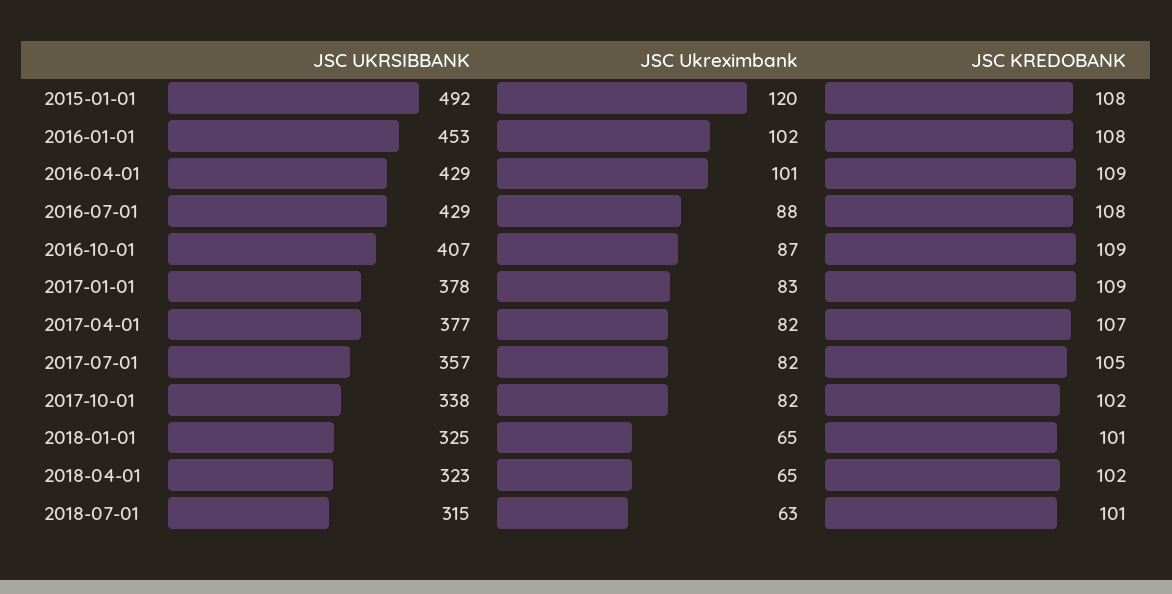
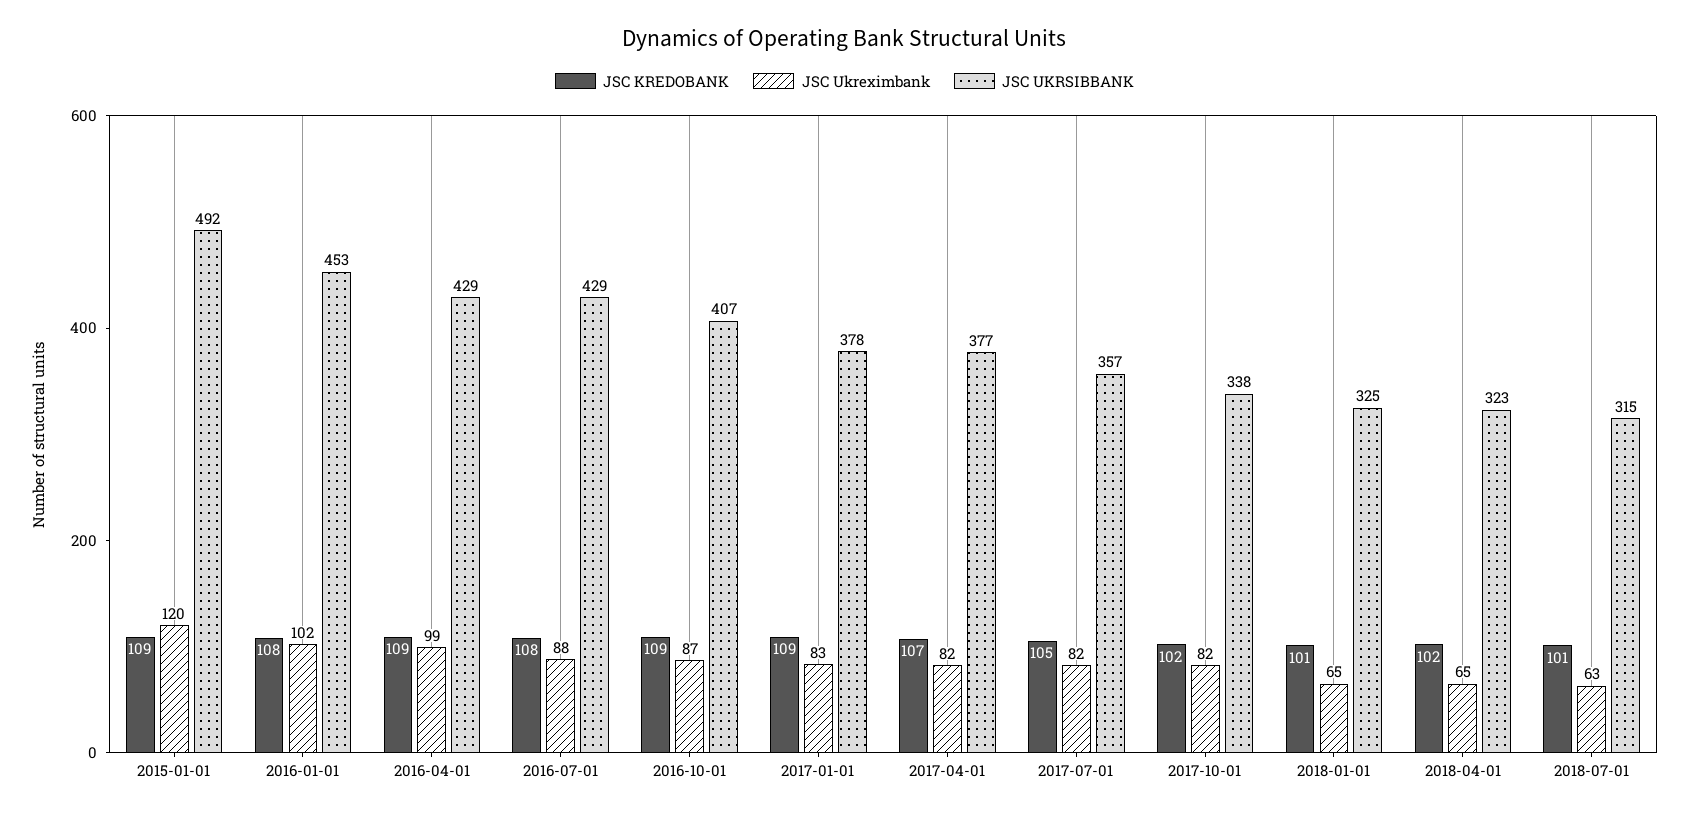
  {
    "JSC UKRSIBBANK": {
      "2015-01-01": 492,
      "2016-01-01": 453,
      "2016-04-01": 429,
      "2016-07-01": 429,
      "2016-10-01": 407,
      "2017-01-01": 378,
      "2017-04-01": 377,
      "2017-07-01": 357,
      "2017-10-01": 338,
      "2018-01-01": 325,
      "2018-04-01": 323,
      "2018-07-01": 315
    },
    "JSC Ukreximbank": {
      "2015-01-01": 120,
      "2016-01-01": 102,
-     "2016-04-01": 101,
+     "2016-04-01": 99,
      "2016-07-01": 88,
      "2016-10-01": 87,
      "2017-01-01": 83,
      "2017-04-01": 82,
      "2017-07-01": 82,
      "2017-10-01": 82,
      "2018-01-01": 65,
      "2018-04-01": 65,
      "2018-07-01": 63
    },
    "JSC KREDOBANK": {
-     "2015-01-01": 108,
+     "2015-01-01": 109,
      "2016-01-01": 108,
      "2016-04-01": 109,
      "2016-07-01": 108,
      "2016-10-01": 109,
      "2017-01-01": 109,
      "2017-04-01": 107,
      "2017-07-01": 105,
      "2017-10-01": 102,
      "2018-01-01": 101,
      "2018-04-01": 102,
      "2018-07-01": 101
    }
  }

